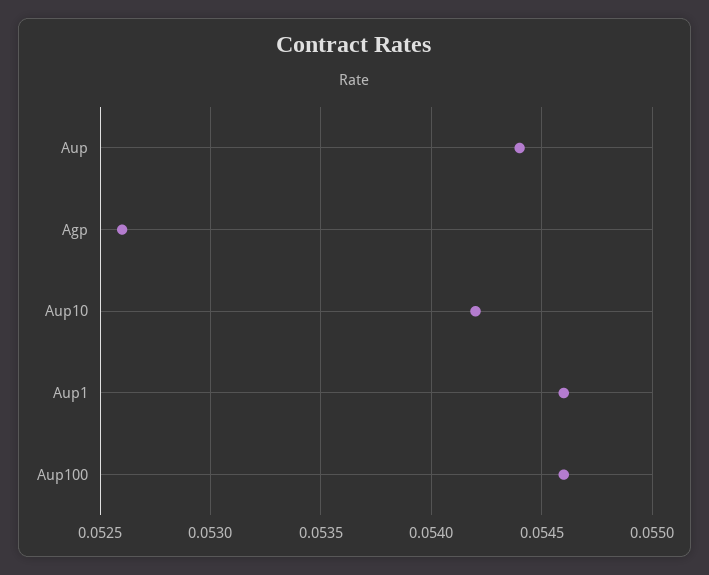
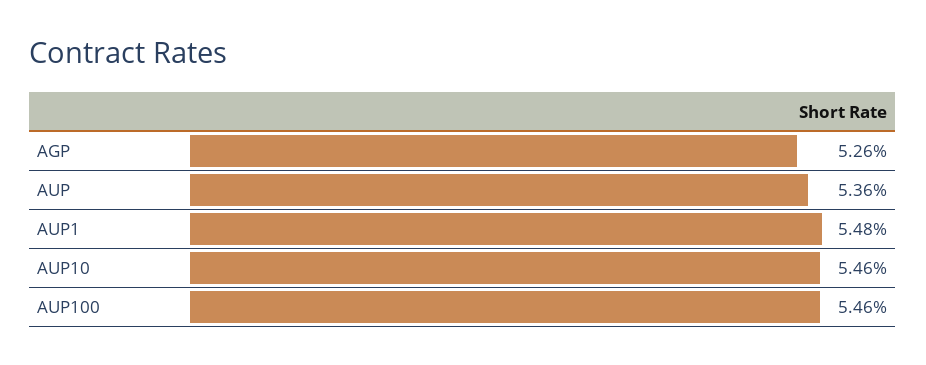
  {
-   "Aup": 0.0544,
+   "Aup": 0.0536,
    "Agp": 0.0526,
-   "Aup10": 0.0542,
+   "Aup10": 0.0546,
-   "Aup1": 0.0546,
+   "Aup1": 0.0548,
    "Aup100": 0.0546
  }

